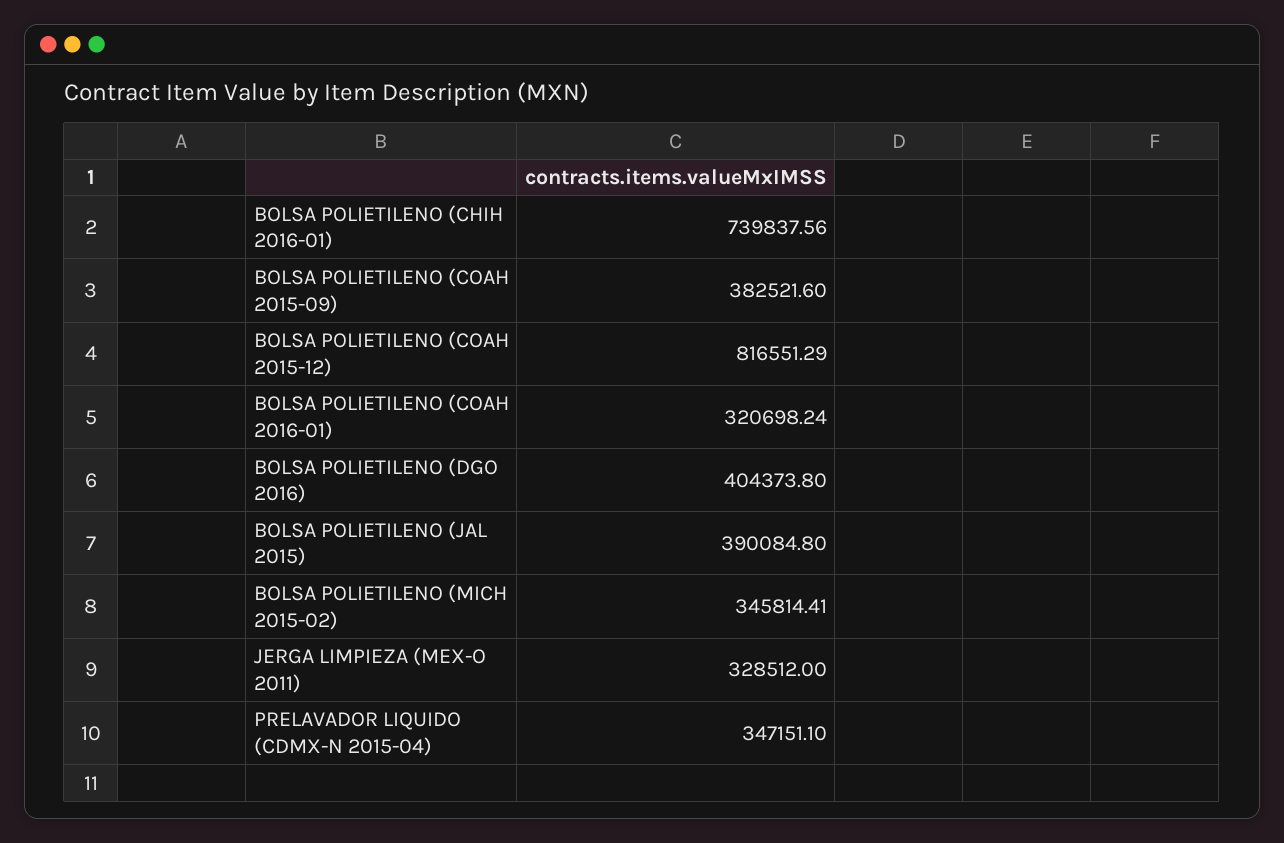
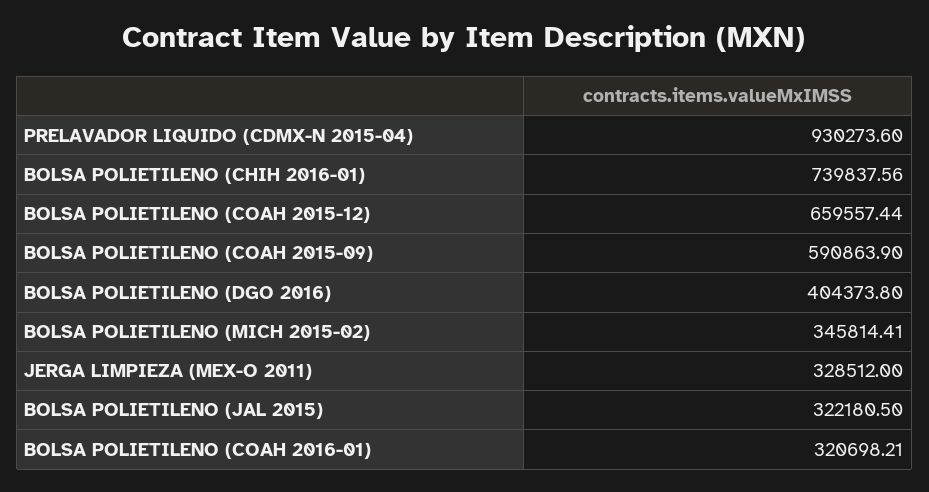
  {
    "BOLSA POLIETILENO (CHIH 2016-01)": 739837.56,
-   "BOLSA POLIETILENO (COAH 2015-09)": 382521.6,
+   "BOLSA POLIETILENO (COAH 2015-09)": 590863.9,
-   "BOLSA POLIETILENO (COAH 2015-12)": 816551.29,
+   "BOLSA POLIETILENO (COAH 2015-12)": 659557.44,
-   "BOLSA POLIETILENO (COAH 2016-01)": 320698.24,
+   "BOLSA POLIETILENO (COAH 2016-01)": 320698.21,
    "BOLSA POLIETILENO (DGO 2016)": 404373.8,
-   "BOLSA POLIETILENO (JAL 2015)": 390084.8,
+   "BOLSA POLIETILENO (JAL 2015)": 322180.5,
    "BOLSA POLIETILENO (MICH 2015-02)": 345814.41,
    "JERGA LIMPIEZA (MEX-O 2011)": 328512,
-   "PRELAVADOR LIQUIDO (CDMX-N 2015-04)": 347151.1
+   "PRELAVADOR LIQUIDO (CDMX-N 2015-04)": 930273.6
  }

